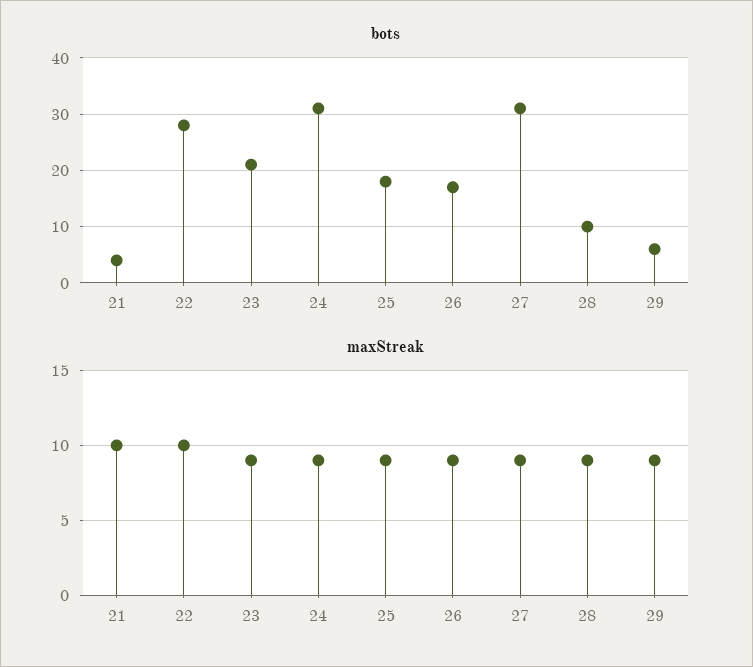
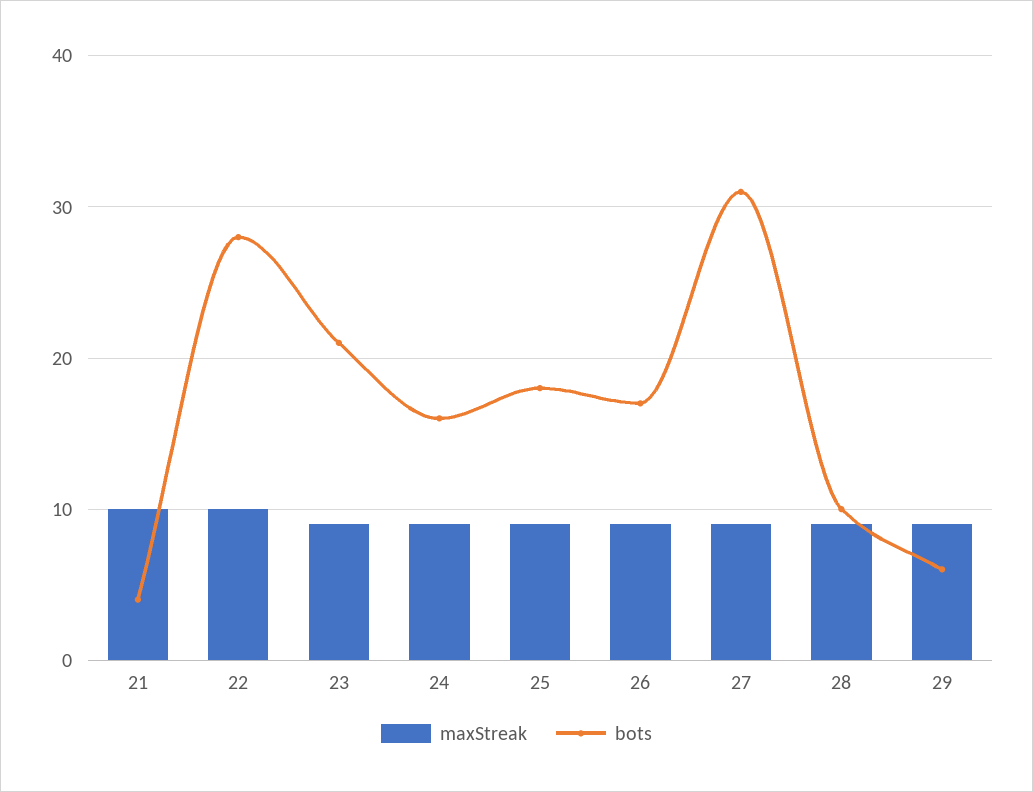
  {
    "bots": {
      "21": 4,
      "22": 28,
      "23": 21,
-     "24": 30,
+     "24": 16,
      "25": 18,
      "26": 17,
      "27": 31,
      "28": 10,
      "29": 6
    },
    "maxStreak": {
      "21": 10,
      "22": 10,
      "23": 9,
      "24": 9,
      "25": 9,
      "26": 9,
      "27": 9,
      "28": 9,
      "29": 9
    }
  }

